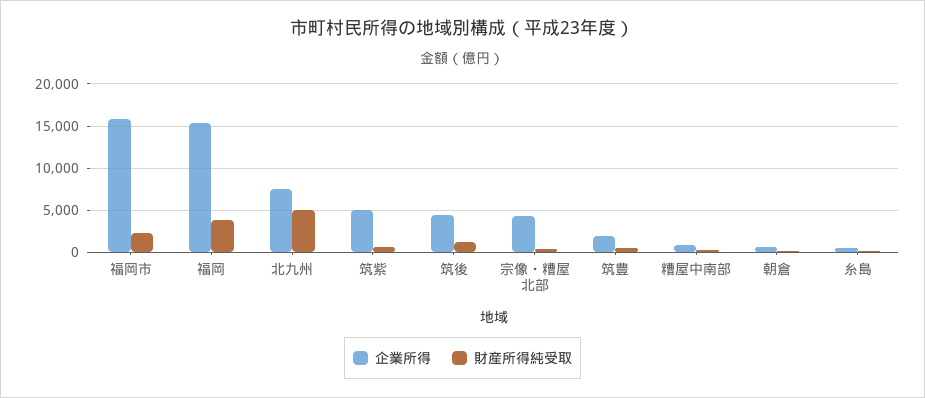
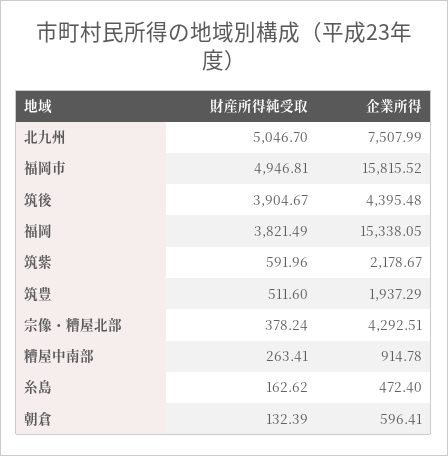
  {
    "企業所得": {
      "福岡市": 15815.52,
      "福岡": 15338.05,
      "北九州": 7507.99,
-     "筑紫": 5000,
+     "筑紫": 2178.67,
      "筑後": 4395.48,
      "宗像・糟屋北部": 4292.51,
      "筑豊": 1937.29,
      "糟屋中南部": 914.78,
      "朝倉": 596.41,
      "糸島": 472.4
    },
    "財産所得純受取": {
-     "福岡市": 2000,
+     "福岡市": 4946.81,
      "福岡": 3821.49,
      "北九州": 5046.7,
      "筑紫": 591.96,
-     "筑後": 1000,
+     "筑後": 3904.67,
      "宗像・糟屋北部": 378.24,
      "筑豊": 511.6,
      "糟屋中南部": 263.41,
      "朝倉": 132.39,
      "糸島": 162.62
    }
  }

